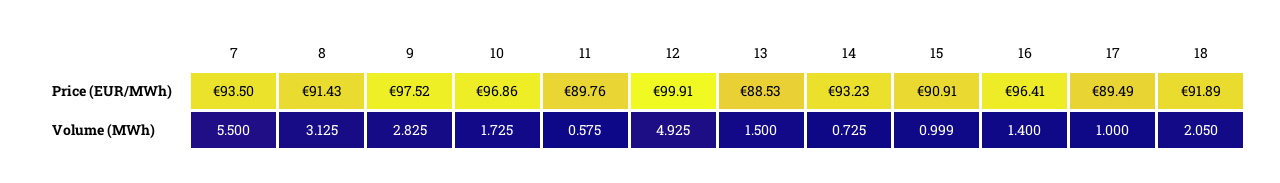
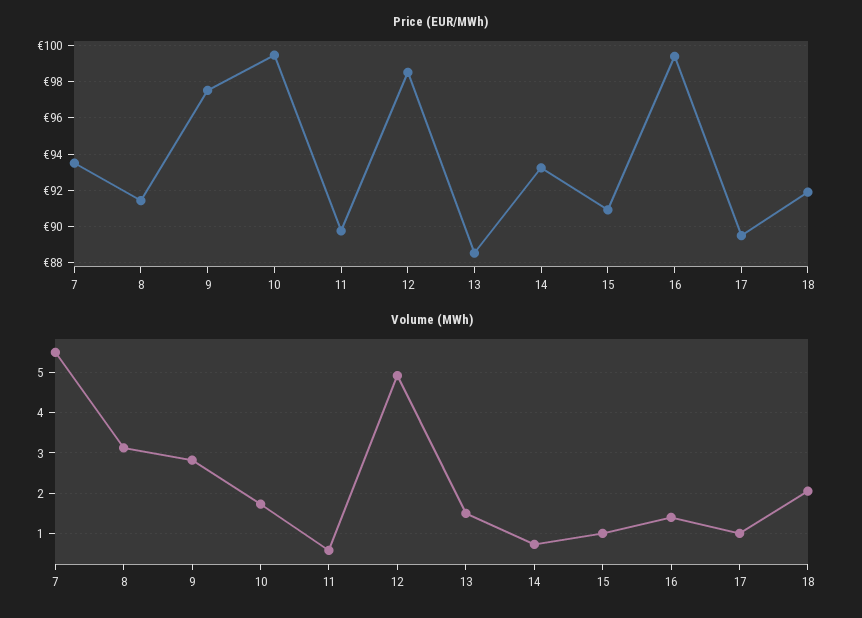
  {
    "Price (EUR/MWh)": {
      "7": 93.5,
      "8": 91.43,
      "9": 97.52,
-     "10": 96.86,
+     "10": 99.5,
      "11": 89.76,
-     "12": 99.91,
+     "12": 98.5,
      "13": 88.53,
      "14": 93.23,
      "15": 90.91,
-     "16": 96.41,
+     "16": 99.5,
      "17": 89.49,
      "18": 91.89
    },
    "Volume (MWh)": {
      "7": 5.5,
      "8": 3.125,
      "9": 2.825,
      "10": 1.725,
      "11": 0.575,
      "12": 4.925,
      "13": 1.5,
      "14": 0.725,
      "15": 0.999,
      "16": 1.4,
      "17": 1,
      "18": 2.05
    }
  }

